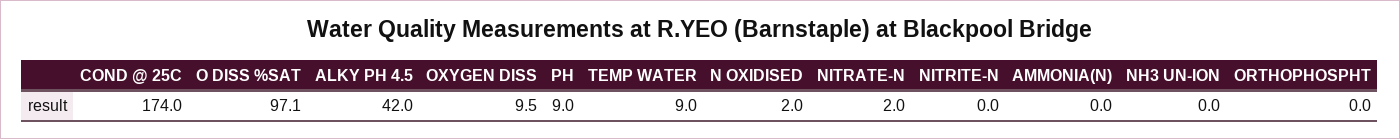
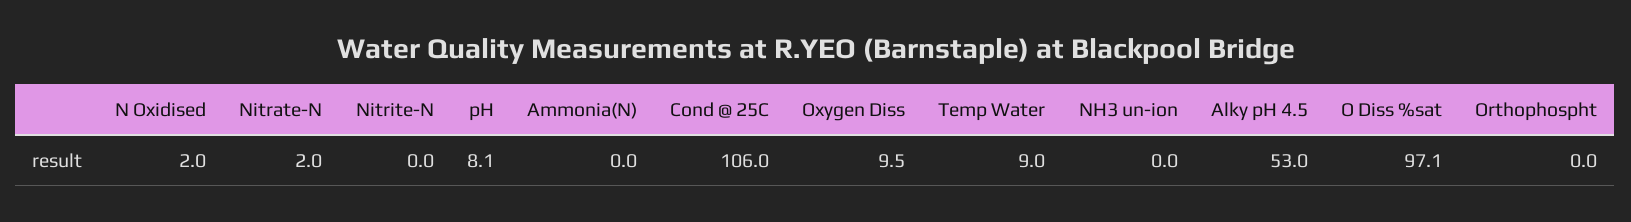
  {
-   "COND @ 25C": 174,
+   "COND @ 25C": 106,
    "O DISS %SAT": 97.1,
-   "ALKY PH 4.5": 42,
+   "ALKY PH 4.5": 53,
    "OXYGEN DISS": 9.5,
-   "PH": 9,
+   "PH": 8.1,
    "TEMP WATER": 9,
    "N OXIDISED": 2,
    "NITRATE-N": 2,
    "NITRITE-N": 0,
    "AMMONIA(N)": 0,
    "NH3 UN-ION": 0,
    "ORTHOPHOSPHT": 0
  }

